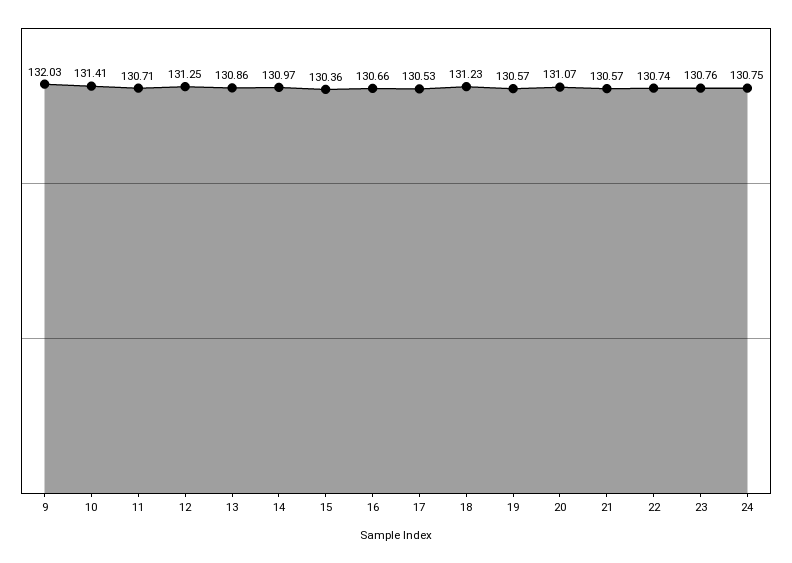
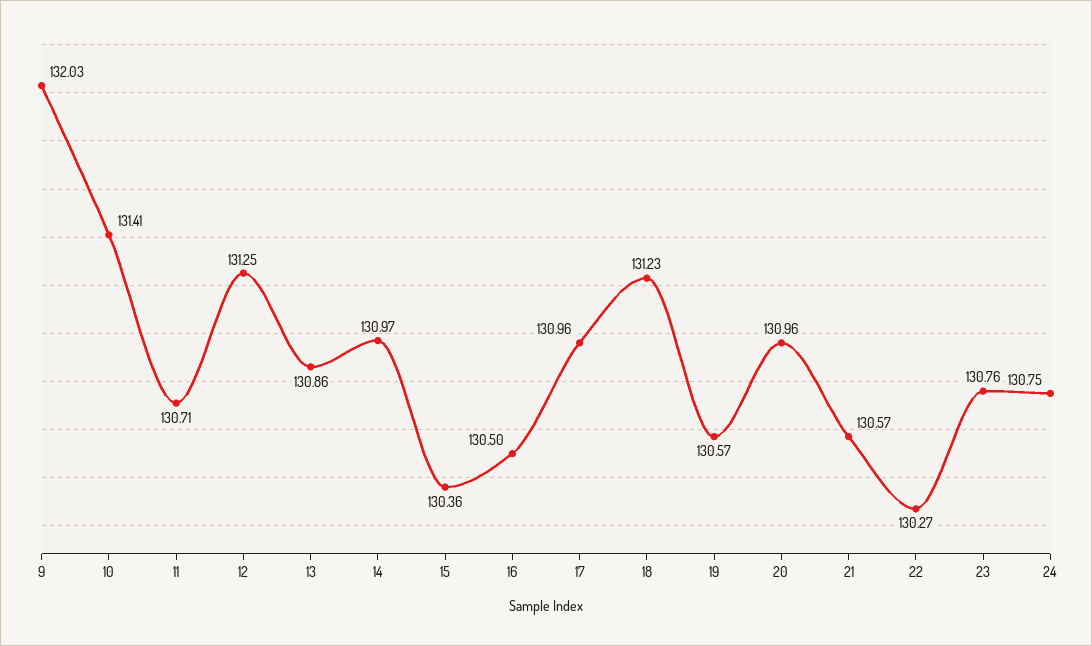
  {
    "9": 132.03,
    "10": 131.41,
    "11": 130.71,
    "12": 131.25,
    "13": 130.86,
    "14": 130.97,
    "15": 130.36,
-   "16": 130.66,
+   "16": 130.5,
-   "17": 130.53,
+   "17": 130.96,
    "18": 131.23,
    "19": 130.57,
-   "20": 131.07,
+   "20": 130.96,
    "21": 130.57,
-   "22": 130.74,
+   "22": 130.27,
    "23": 130.76,
    "24": 130.75
  }

